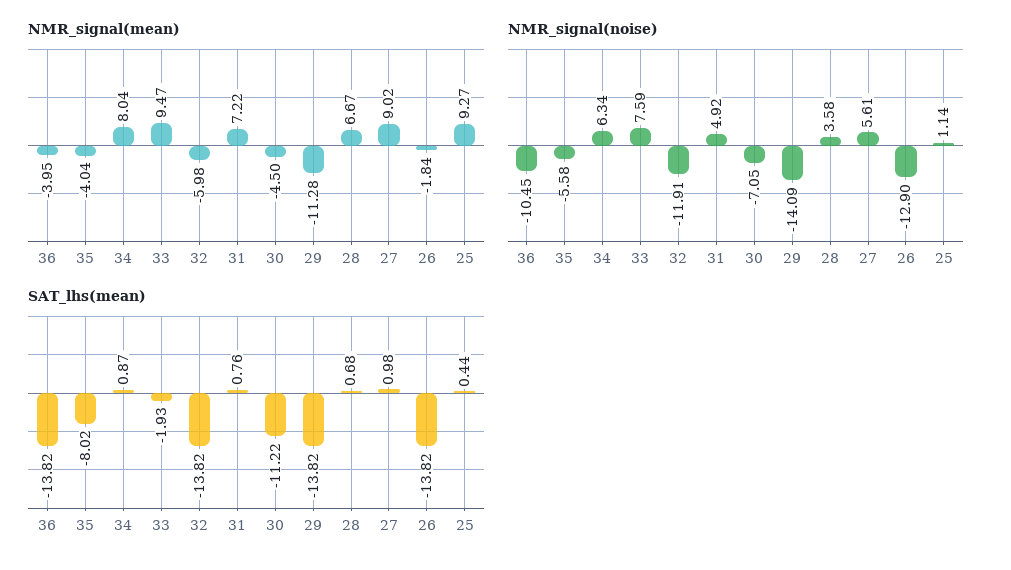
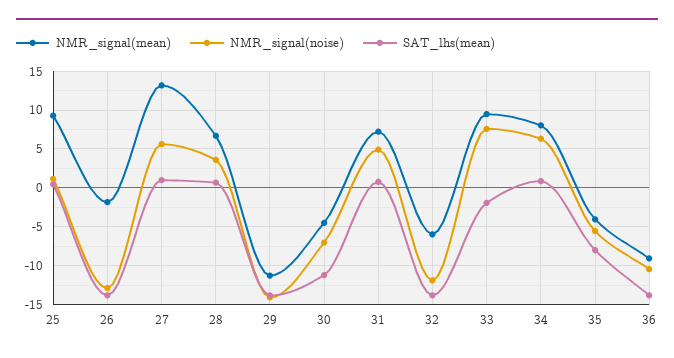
  {
    "NMR_signal(mean)": {
-     "36": -3.95,
+     "36": -9,
      "35": -4.04,
      "34": 8.04,
      "33": 9.47,
      "32": -5.98,
      "31": 7.22,
      "30": -4.5,
      "29": -11.28,
      "28": 6.67,
-     "27": 9.02,
+     "27": 13,
      "26": -1.84,
      "25": 9.27
    },
    "NMR_signal(noise)": {
      "36": -10.45,
      "35": -5.58,
      "34": 6.34,
      "33": 7.59,
      "32": -11.91,
      "31": 4.92,
      "30": -7.05,
      "29": -14.09,
      "28": 3.58,
      "27": 5.61,
      "26": -12.9,
      "25": 1.14
    },
    "SAT_lhs(mean)": {
      "36": -13.82,
      "35": -8.02,
      "34": 0.87,
      "33": -1.93,
      "32": -13.82,
      "31": 0.76,
      "30": -11.22,
      "29": -13.82,
      "28": 0.68,
      "27": 0.98,
      "26": -13.82,
      "25": 0.44
    }
  }

